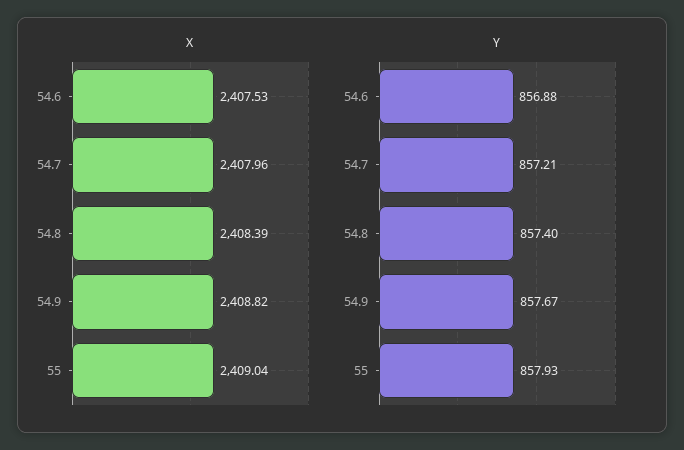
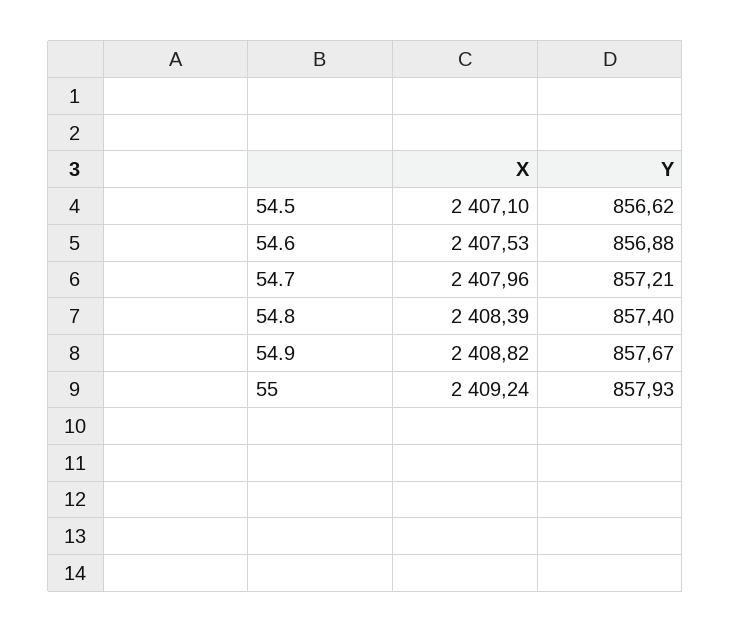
  {
    "X": {
      "54.6": 2407.53,
      "54.7": 2407.96,
      "54.8": 2408.39,
      "54.9": 2408.82,
-     "55": 2409.04
+     "55": 2409.24,
+     "54.5": 2407.1
    },
    "Y": {
      "54.6": 856.88,
      "54.7": 857.21,
      "54.8": 857.4,
      "54.9": 857.67,
-     "55": 857.93
+     "55": 857.93,
+     "54.5": 856.62
    }
  }

